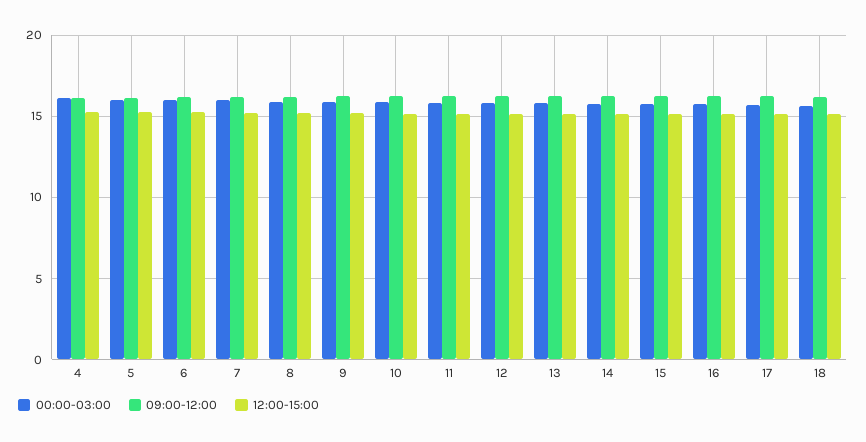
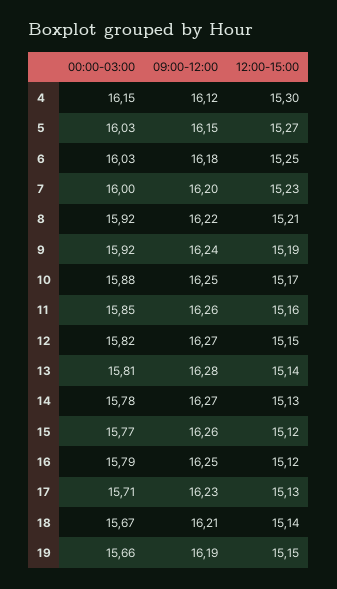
  {
    "00:00-03:00": {
      "4": 16.15,
      "5": 16.03,
      "6": 16.03,
      "7": 16,
      "8": 15.92,
      "9": 15.92,
      "10": 15.88,
      "11": 15.85,
      "12": 15.82,
      "13": 15.81,
      "14": 15.78,
      "15": 15.77,
      "16": 15.79,
      "17": 15.71,
-     "18": 15.67
+     "18": 15.67,
+     "19": 15.66
    },
    "09:00-12:00": {
      "4": 16.12,
      "5": 16.15,
      "6": 16.18,
      "7": 16.2,
      "8": 16.22,
      "9": 16.24,
      "10": 16.25,
      "11": 16.26,
      "12": 16.27,
      "13": 16.28,
      "14": 16.27,
      "15": 16.26,
      "16": 16.25,
      "17": 16.23,
-     "18": 16.21
+     "18": 16.21,
+     "19": 16.19
    },
    "12:00-15:00": {
      "4": 15.3,
      "5": 15.27,
      "6": 15.25,
      "7": 15.23,
      "8": 15.21,
      "9": 15.19,
      "10": 15.17,
      "11": 15.16,
      "12": 15.15,
      "13": 15.14,
      "14": 15.13,
      "15": 15.12,
      "16": 15.12,
      "17": 15.13,
-     "18": 15.14
+     "18": 15.14,
+     "19": 15.15
    }
  }

